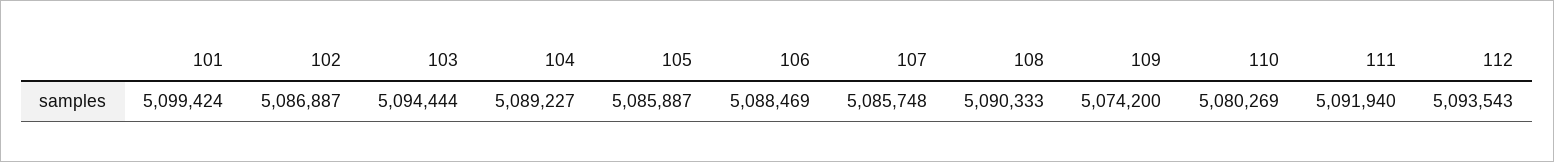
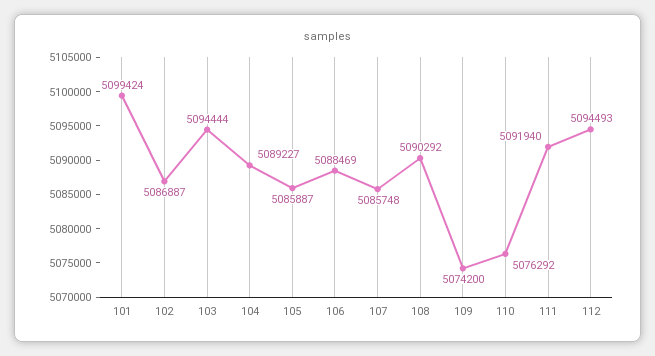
  {
    "101": 5099424,
    "102": 5086887,
    "103": 5094444,
    "104": 5089227,
    "105": 5085887,
    "106": 5088469,
    "107": 5085748,
-   "108": 5090333,
+   "108": 5090292,
    "109": 5074200,
-   "110": 5080269,
+   "110": 5076292,
    "111": 5091940,
-   "112": 5093543
+   "112": 5094493
  }

